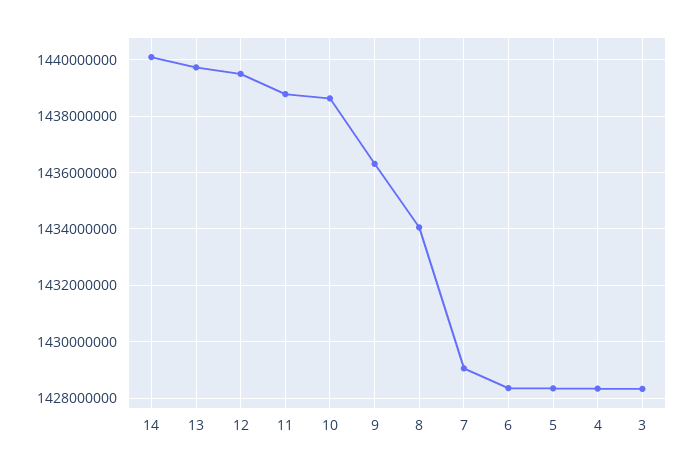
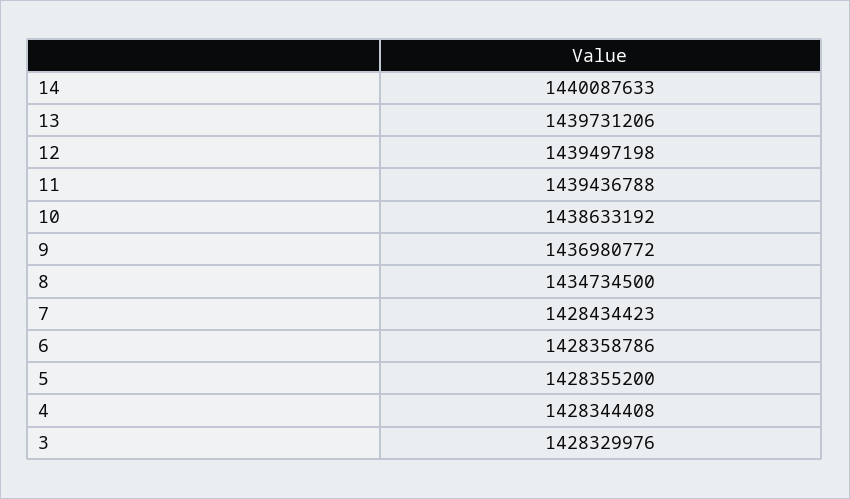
  {
    "14": 1440087633,
    "13": 1439731206,
    "12": 1439497198,
-   "11": 1438750000,
+   "11": 1439436788,
    "10": 1438633192,
-   "9": 1436250000,
+   "9": 1436980772,
-   "8": 1434000000,
+   "8": 1434734500,
-   "7": 1429000000,
+   "7": 1428434423,
    "6": 1428358786,
    "5": 1428355200,
    "4": 1428344408,
    "3": 1428329976
  }

